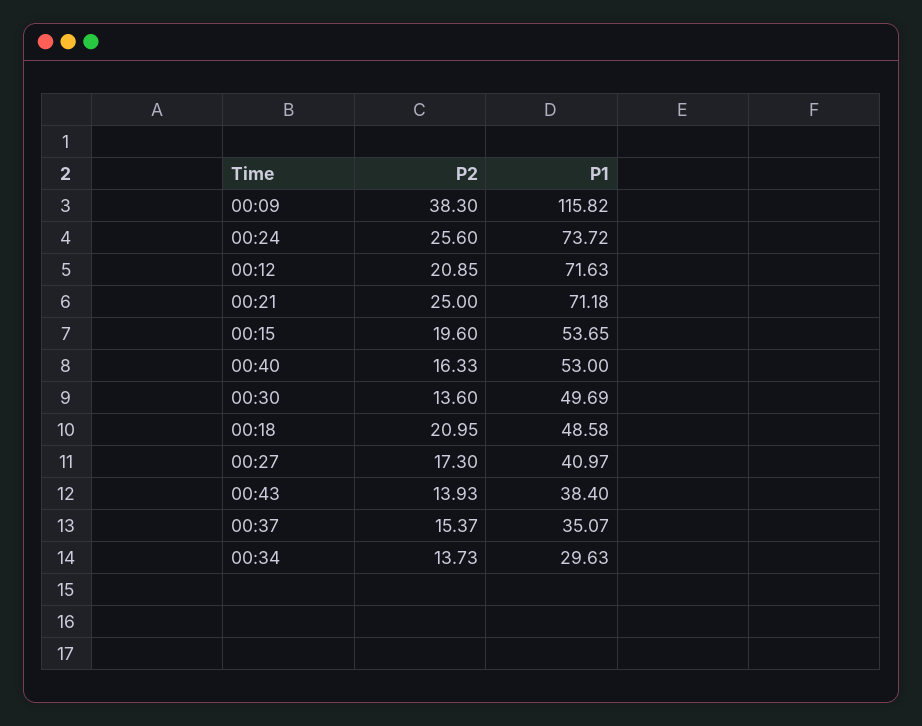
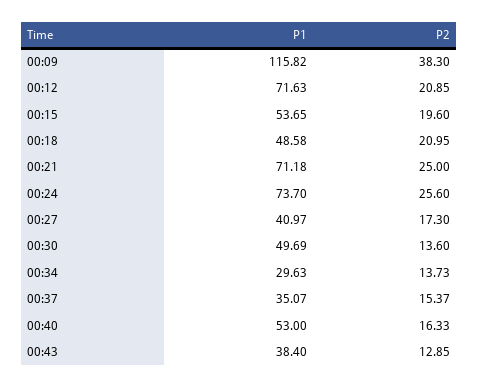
  {
    "P2": {
      "00:09": 38.3,
      "00:24": 25.6,
      "00:12": 20.85,
      "00:21": 25,
      "00:15": 19.6,
      "00:40": 16.33,
      "00:30": 13.6,
      "00:18": 20.95,
      "00:27": 17.3,
-     "00:43": 13.93,
+     "00:43": 12.85,
      "00:37": 15.37,
      "00:34": 13.73
    },
    "P1": {
      "00:09": 115.82,
-     "00:24": 73.72,
+     "00:24": 73.7,
      "00:12": 71.63,
      "00:21": 71.18,
      "00:15": 53.65,
      "00:40": 53,
      "00:30": 49.69,
      "00:18": 48.58,
      "00:27": 40.97,
      "00:43": 38.4,
      "00:37": 35.07,
      "00:34": 29.63
    }
  }

